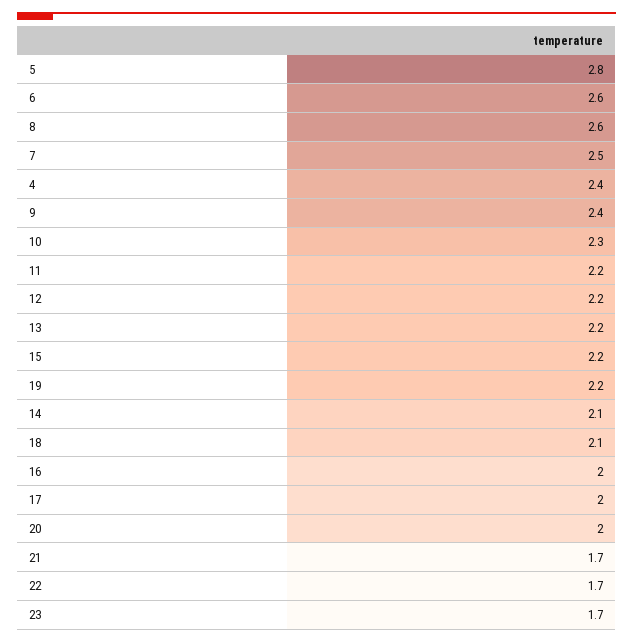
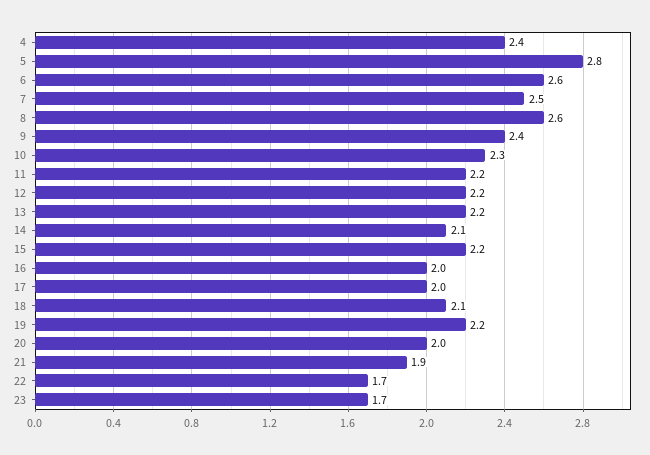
  {
    "5": 2.8,
    "6": 2.6,
    "8": 2.6,
    "7": 2.5,
    "4": 2.4,
    "9": 2.4,
    "10": 2.3,
    "11": 2.2,
    "12": 2.2,
    "13": 2.2,
    "15": 2.2,
    "19": 2.2,
    "14": 2.1,
    "18": 2.1,
    "16": 2,
    "17": 2,
    "20": 2,
-   "21": 1.7,
+   "21": 1.9,
    "22": 1.7,
    "23": 1.7
  }

